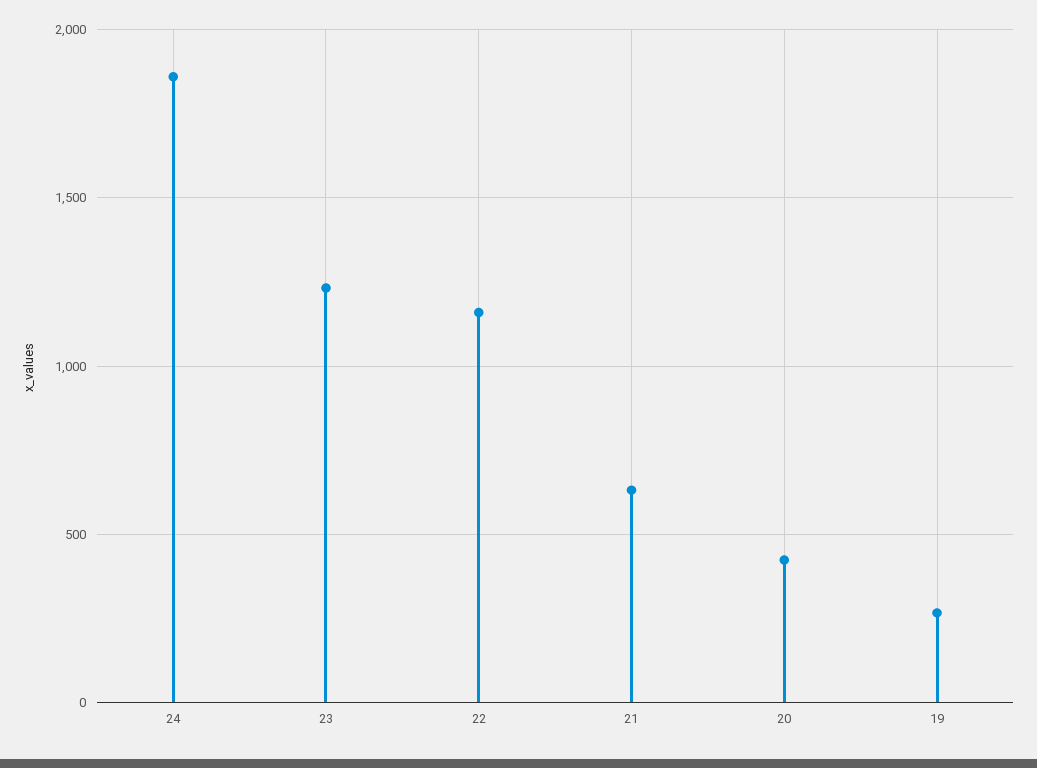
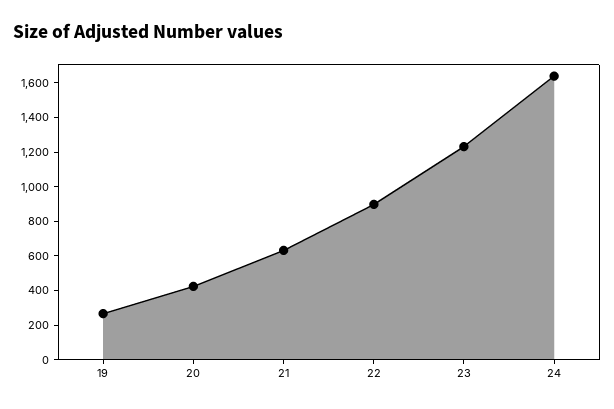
  {
-   "24": 1850,
+   "24": 1650,
    "23": 1250,
-   "22": 1150,
+   "22": 900,
    "21": 650,
    "20": 400,
    "19": 250
  }

